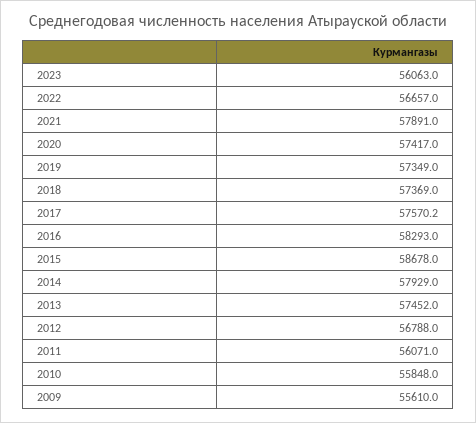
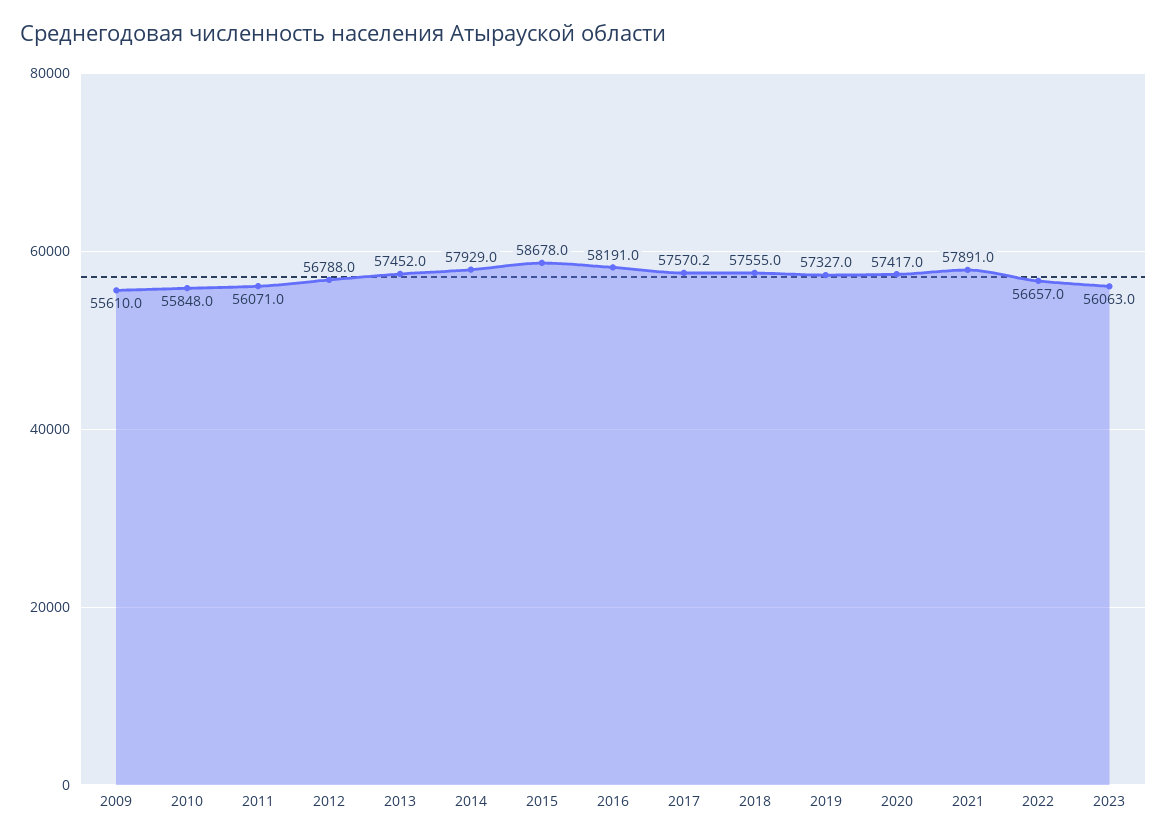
  {
    "2023": 56063,
    "2022": 56657,
    "2021": 57891,
    "2020": 57417,
-   "2019": 57349,
+   "2019": 57327,
-   "2018": 57369,
+   "2018": 57555,
    "2017": 57570.2,
-   "2016": 58293,
+   "2016": 58191,
    "2015": 58678,
    "2014": 57929,
    "2013": 57452,
    "2012": 56788,
    "2011": 56071,
    "2010": 55848,
    "2009": 55610
  }

